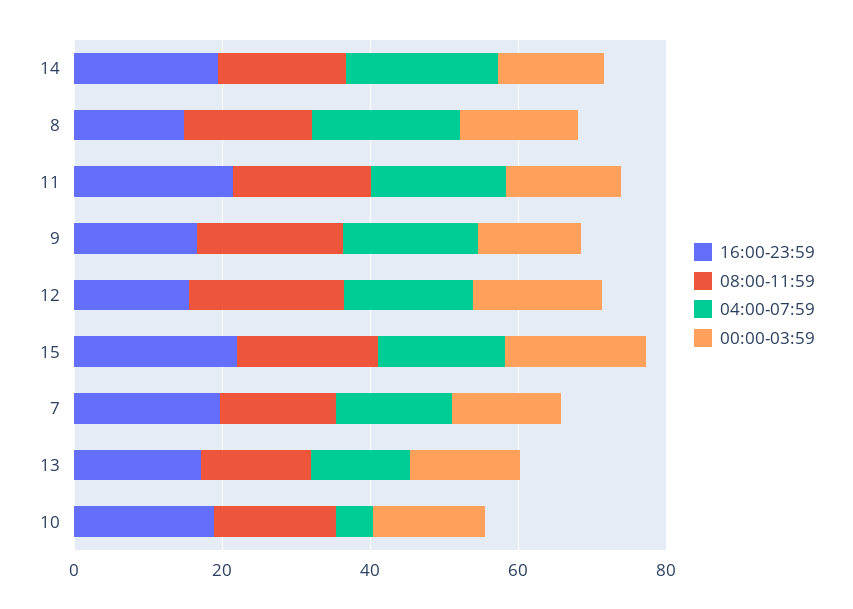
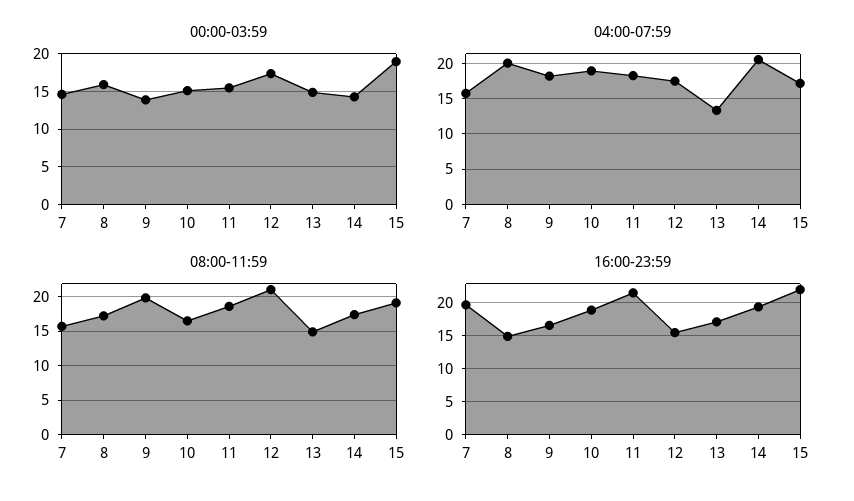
  {
    "16:00-23:59": {
      "14": 19,
      "8": 15,
      "11": 22,
      "9": 17,
      "12": 16,
      "15": 22,
      "7": 20,
      "13": 17,
      "10": 19
    },
    "08:00-11:59": {
      "14": 17,
      "8": 17,
      "11": 19,
      "9": 20,
      "12": 21,
      "15": 19,
      "7": 16,
      "13": 15,
      "10": 17
    },
    "04:00-07:59": {
      "14": 21,
      "8": 20,
      "11": 18,
      "9": 18,
      "12": 17,
      "15": 17,
      "7": 16,
      "13": 13,
-     "10": 5
+     "10": 19
    },
    "00:00-03:59": {
      "14": 14,
      "8": 16,
      "11": 15,
      "9": 14,
      "12": 17,
      "15": 19,
      "7": 15,
      "13": 15,
      "10": 15
    }
  }

